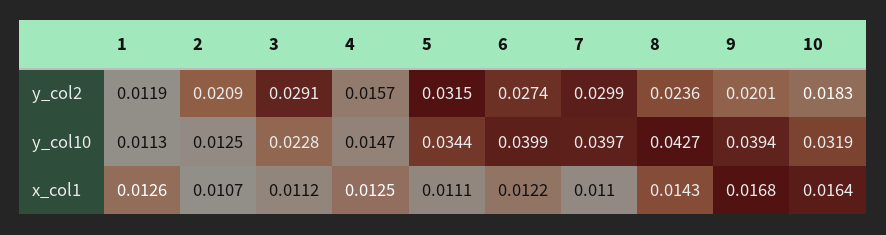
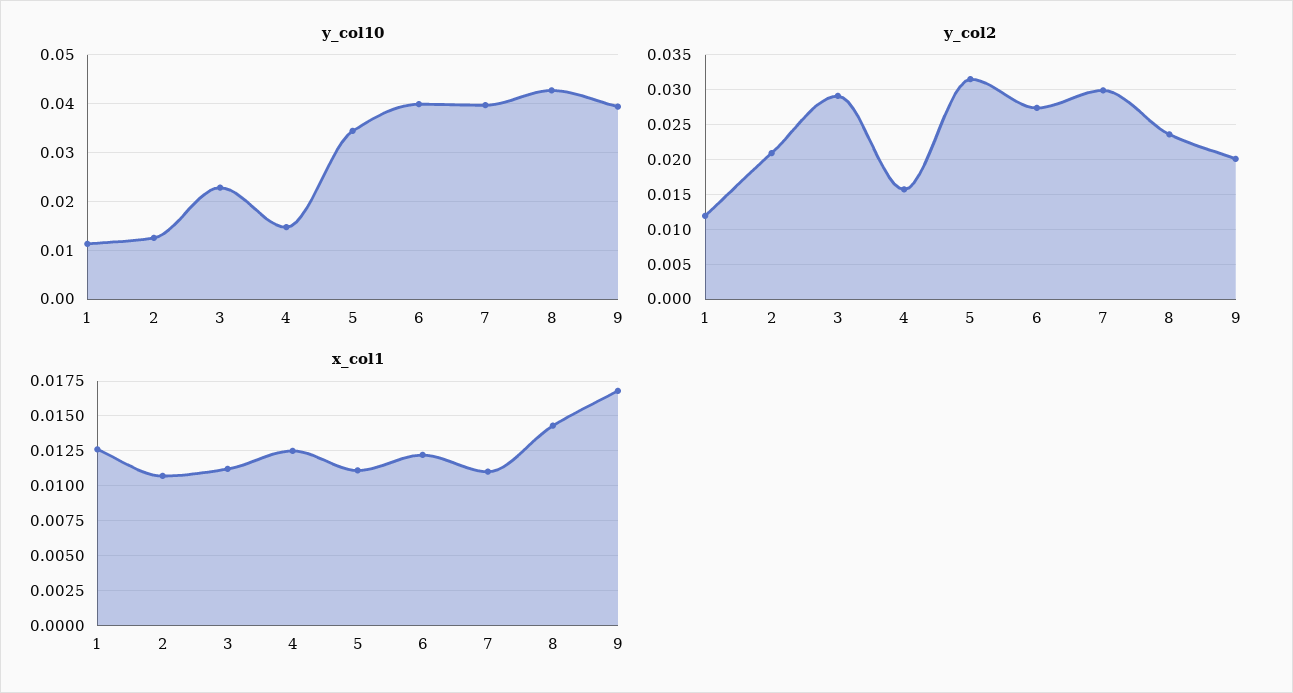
  {
    "y_col2": {
      "1": 0.0119,
      "2": 0.0209,
      "3": 0.0291,
      "4": 0.0157,
      "5": 0.0315,
      "6": 0.0274,
      "7": 0.0299,
      "8": 0.0236,
-     "9": 0.0201,
+     "9": 0.0201
-     "10": 0.0183
    },
    "y_col10": {
      "1": 0.0113,
      "2": 0.0125,
      "3": 0.0228,
      "4": 0.0147,
      "5": 0.0344,
      "6": 0.0399,
      "7": 0.0397,
      "8": 0.0427,
-     "9": 0.0394,
+     "9": 0.0394
-     "10": 0.0319
    },
    "x_col1": {
      "1": 0.0126,
      "2": 0.0107,
      "3": 0.0112,
      "4": 0.0125,
      "5": 0.0111,
      "6": 0.0122,
      "7": 0.011,
      "8": 0.0143,
-     "9": 0.0168,
+     "9": 0.0168
-     "10": 0.0164
    }
  }

